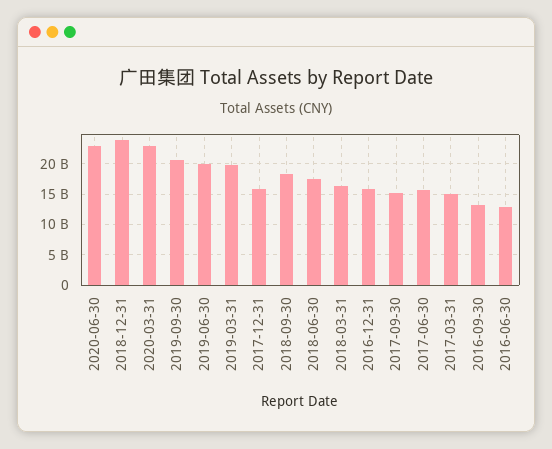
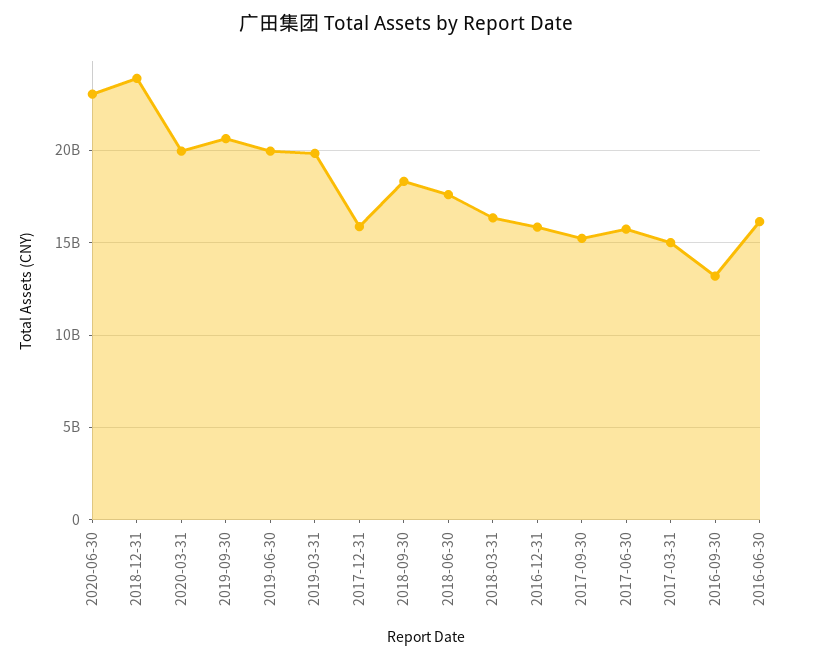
  {
    "2020-06-30": 23000000000,
    "2018-12-31": 24000000000,
-   "2020-03-31": 23000000000,
+   "2020-03-31": 20000000000,
    "2019-09-30": 20500000000,
    "2019-06-30": 20000000000,
    "2019-03-31": 20000000000,
    "2017-12-31": 16000000000,
    "2018-09-30": 18500000000,
    "2018-06-30": 17500000000,
    "2018-03-31": 16500000000,
    "2016-12-31": 16000000000,
    "2017-09-30": 15000000000,
    "2017-06-30": 15500000000,
    "2017-03-31": 15000000000,
    "2016-09-30": 13000000000,
-   "2016-06-30": 13000000000
+   "2016-06-30": 16000000000
  }

